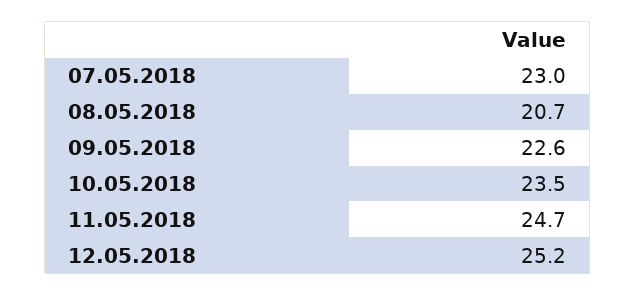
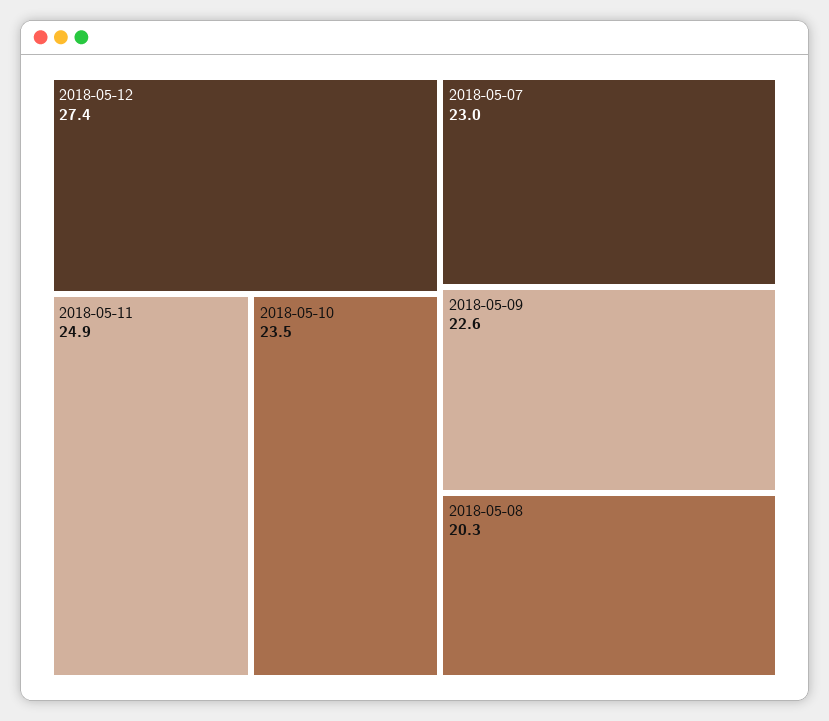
  {
    "07.05.2018": 23,
-   "08.05.2018": 20.7,
+   "08.05.2018": 20.3,
    "09.05.2018": 22.6,
    "10.05.2018": 23.5,
-   "11.05.2018": 24.7,
+   "11.05.2018": 24.9,
-   "12.05.2018": 25.2
+   "12.05.2018": 27.4
  }

